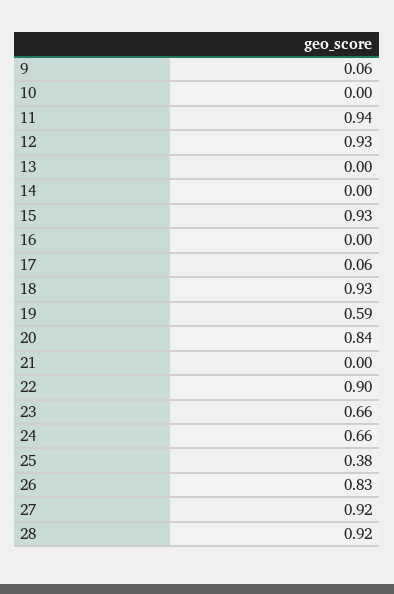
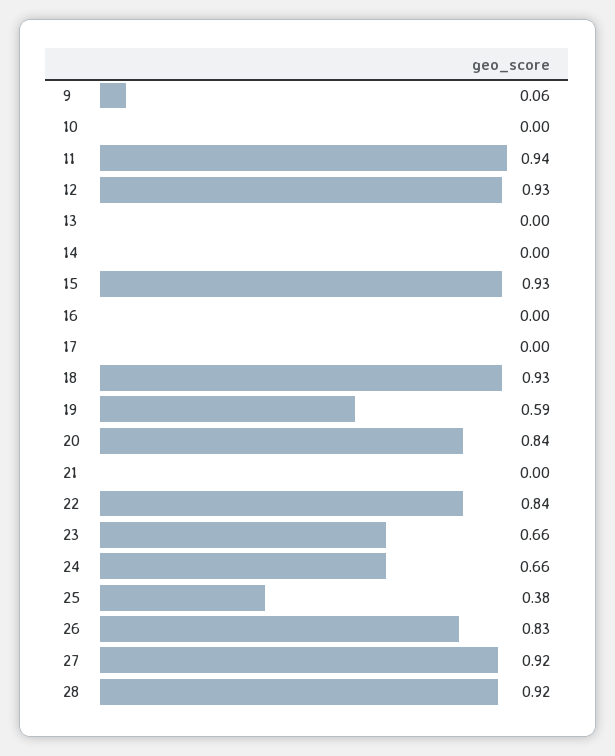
  {
    "9": 0.06,
    "10": 0,
    "11": 0.94,
    "12": 0.93,
    "13": 0,
    "14": 0,
    "15": 0.93,
    "16": 0,
-   "17": 0.06,
+   "17": 0,
    "18": 0.93,
    "19": 0.59,
    "20": 0.84,
    "21": 0,
-   "22": 0.9,
+   "22": 0.84,
    "23": 0.66,
    "24": 0.66,
    "25": 0.38,
    "26": 0.83,
    "27": 0.92,
    "28": 0.92
  }

